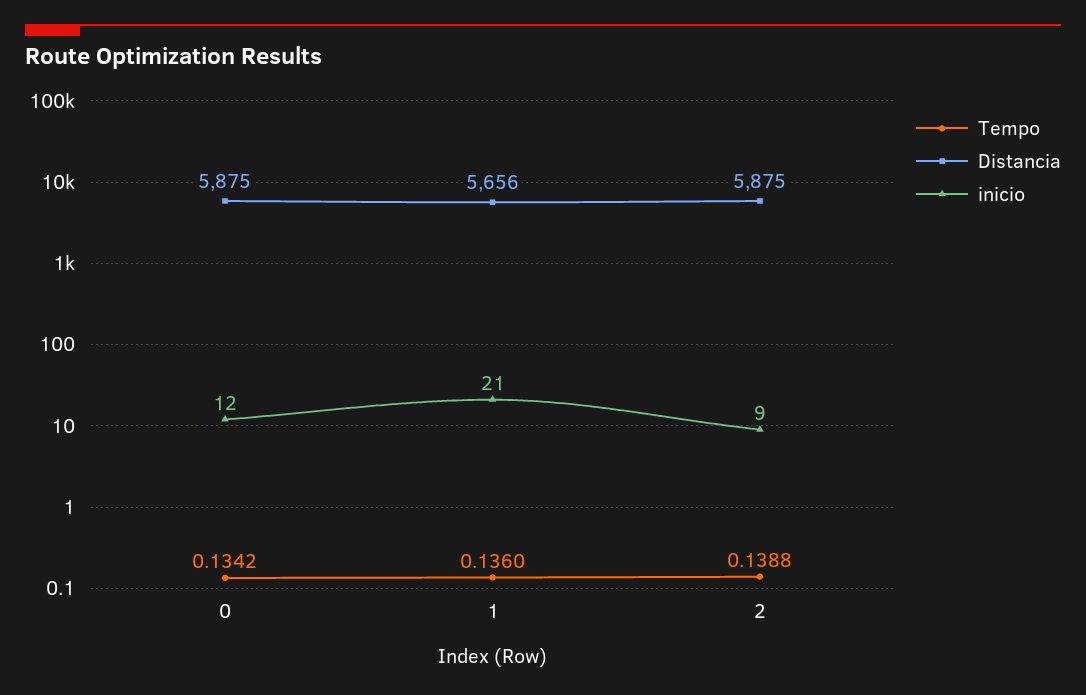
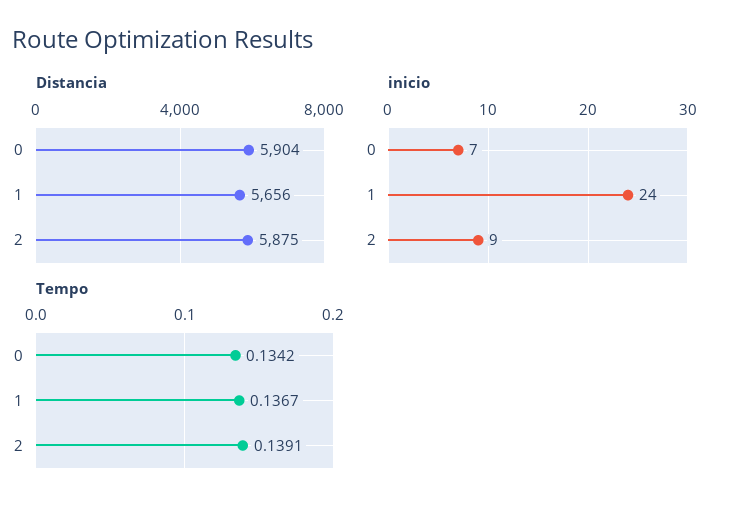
  {
    "Tempo": {
      "0": 0.1342,
-     "1": 0.136,
+     "1": 0.1367,
-     "2": 0.1388
+     "2": 0.1391
    },
    "Distancia": {
-     "0": 5875,
+     "0": 5904,
      "1": 5656,
      "2": 5875
    },
    "inicio": {
-     "0": 12,
+     "0": 7,
-     "1": 21,
+     "1": 24,
      "2": 9
    }
  }

